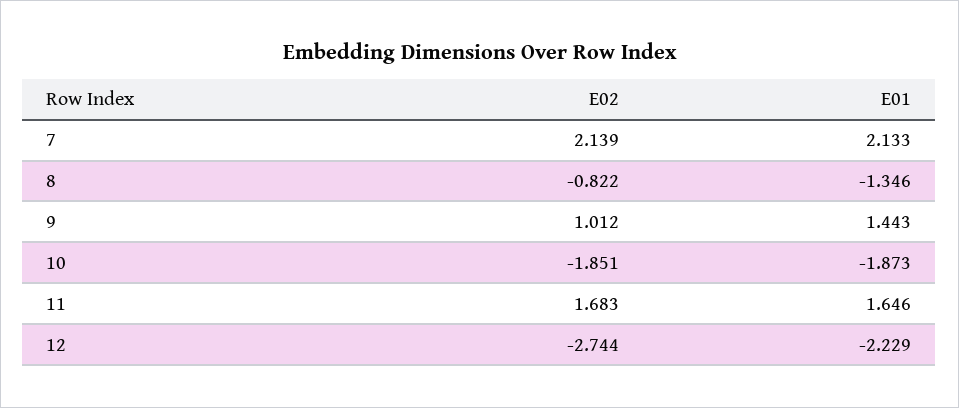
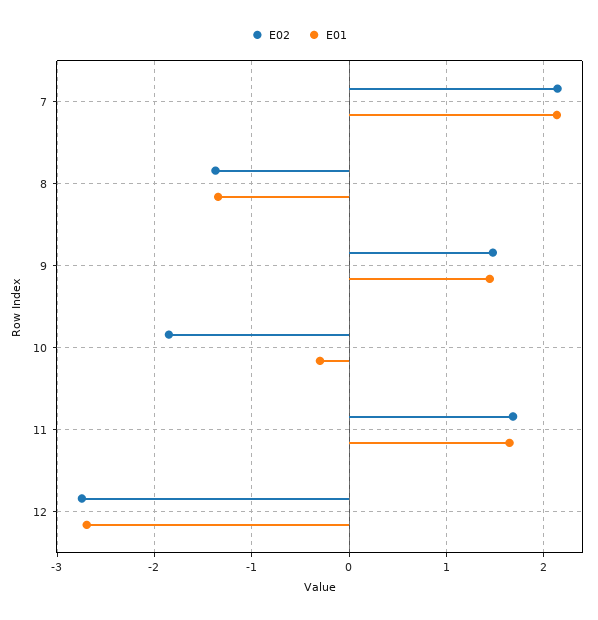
  {
    "E02": {
      "7": 2.139,
-     "8": -0.822,
+     "8": -1.4,
-     "9": 1.012,
+     "9": 1.5,
      "10": -1.851,
      "11": 1.683,
      "12": -2.744
    },
    "E01": {
      "7": 2.133,
      "8": -1.346,
      "9": 1.443,
-     "10": -1.873,
+     "10": -0.3,
      "11": 1.646,
-     "12": -2.229
+     "12": -2.7
    }
  }

